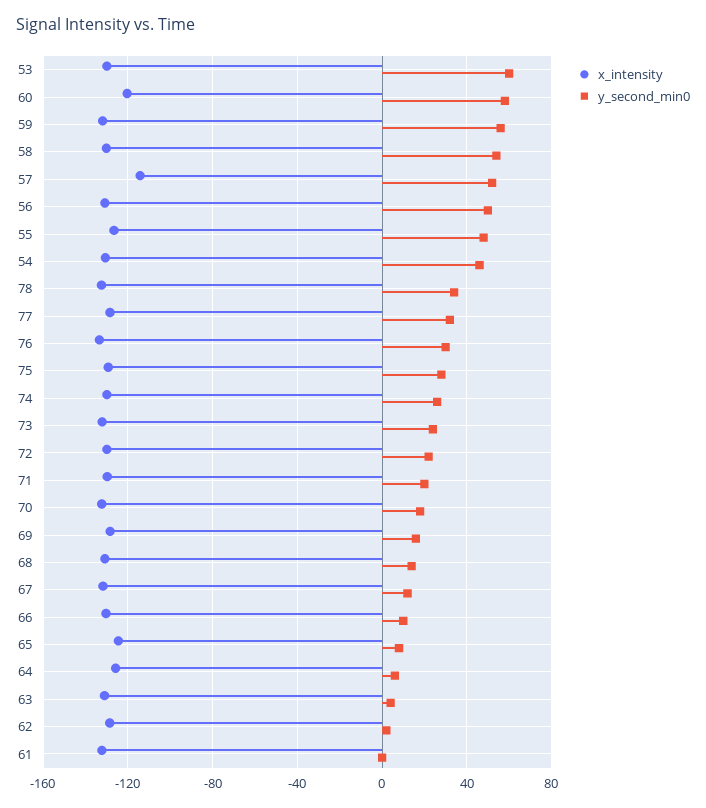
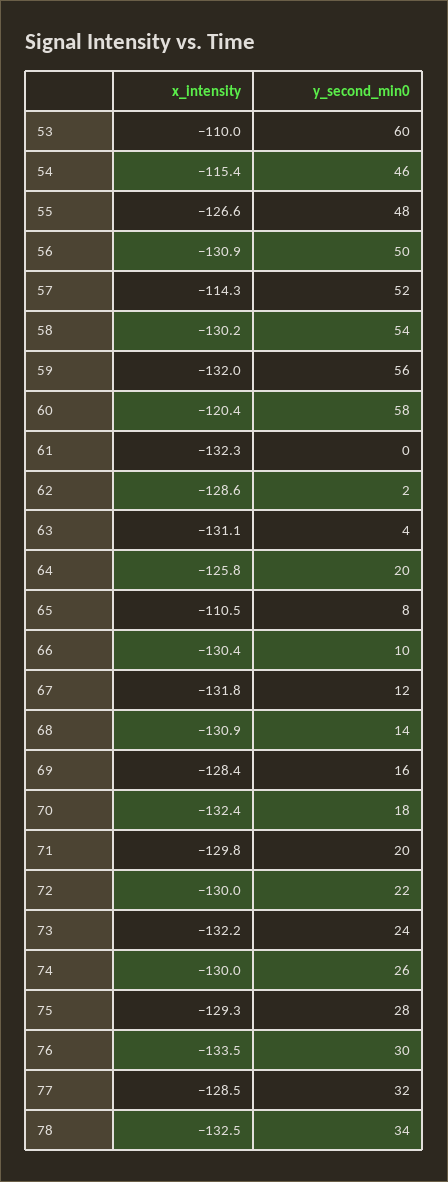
  {
    "x_intensity": {
-     "53": -130,
+     "53": -110,
      "60": -120.4,
      "59": -132,
      "58": -130.2,
      "57": -114.3,
      "56": -130.9,
      "55": -126.6,
-     "54": -130,
+     "54": -115.4,
      "78": -132.5,
      "77": -128.5,
      "76": -133.5,
      "75": -129.3,
      "74": -130,
      "73": -132.2,
      "72": -130,
      "71": -129.8,
      "70": -132.4,
      "69": -128.4,
      "68": -130.9,
      "67": -131.8,
      "66": -130.4,
-     "65": -125,
+     "65": -110.5,
      "64": -125.8,
      "63": -131.1,
      "62": -128.6,
      "61": -132.3
    },
    "y_second_min0": {
      "53": 60,
      "60": 58,
      "59": 56,
      "58": 54,
      "57": 52,
      "56": 50,
      "55": 48,
      "54": 46,
      "78": 34,
      "77": 32,
      "76": 30,
      "75": 28,
      "74": 26,
      "73": 24,
      "72": 22,
      "71": 20,
      "70": 18,
      "69": 16,
      "68": 14,
      "67": 12,
      "66": 10,
      "65": 8,
-     "64": 5,
+     "64": 20,
      "63": 4,
      "62": 2,
      "61": 0
    }
  }

